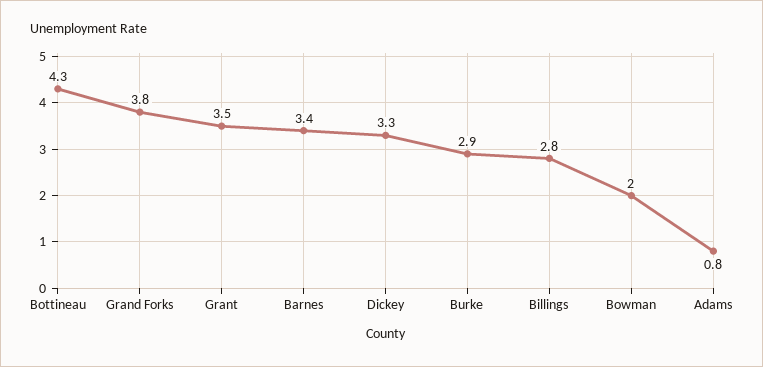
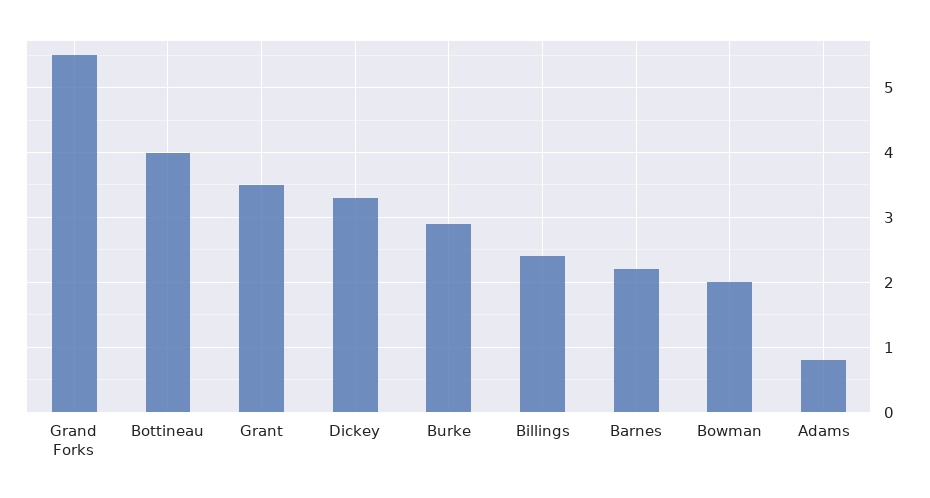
  {
-   "Bottineau": 4.3,
+   "Bottineau": 4,
-   "Grand Forks": 3.8,
+   "Grand Forks": 5.5,
    "Grant": 3.5,
-   "Barnes": 3.4,
+   "Barnes": 2.2,
    "Dickey": 3.3,
    "Burke": 2.9,
-   "Billings": 2.8,
+   "Billings": 2.4,
    "Bowman": 2,
    "Adams": 0.8
  }

